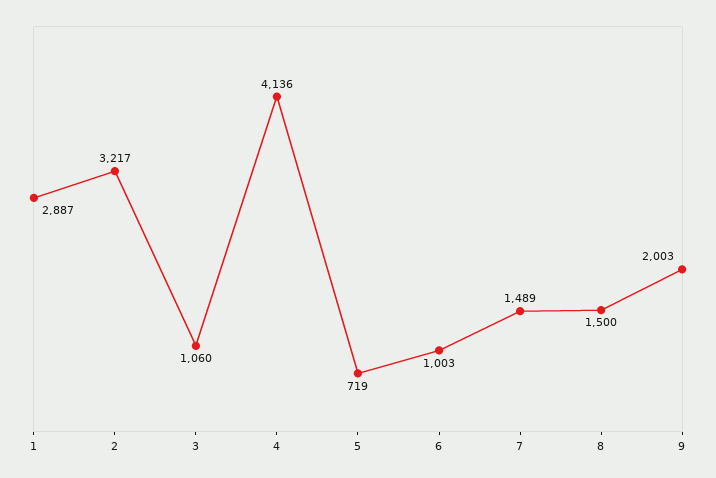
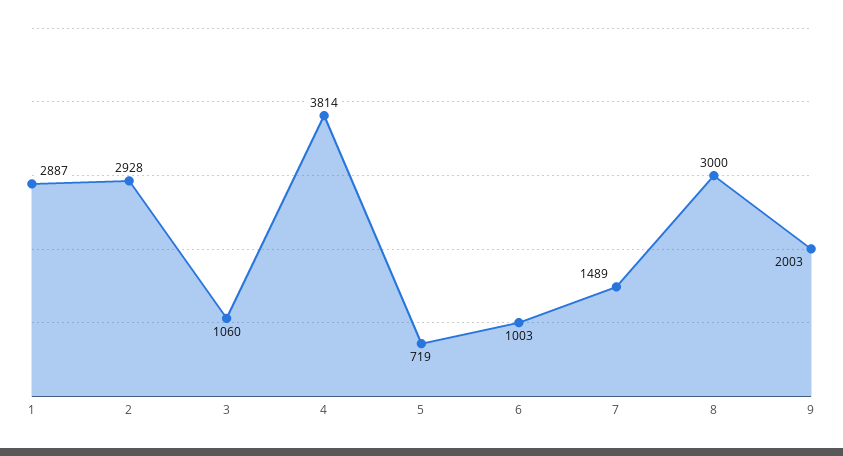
  {
    "1": 2887,
-   "2": 3217,
+   "2": 2928,
    "3": 1060,
-   "4": 4136,
+   "4": 3814,
    "5": 719,
    "6": 1003,
    "7": 1489,
-   "8": 1500,
+   "8": 3000,
    "9": 2003
  }

